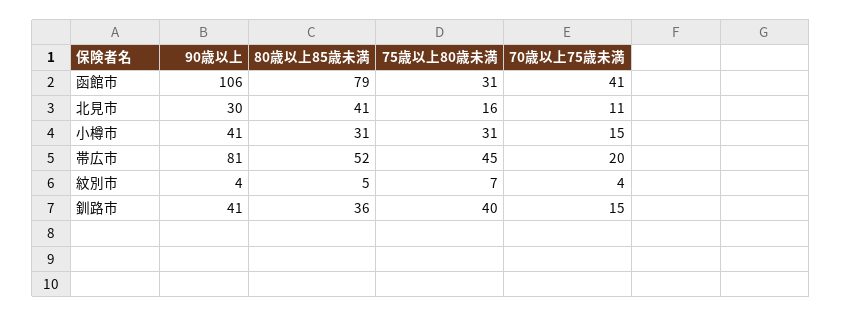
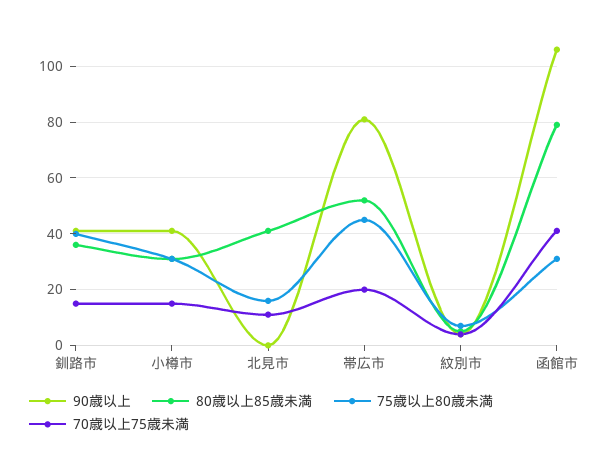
  {
    "90歳以上": {
      "函館市": 106,
-     "北見市": 30,
+     "北見市": 0,
      "小樽市": 41,
      "帯広市": 81,
      "紋別市": 4,
      "釧路市": 41
    },
    "80歳以上85歳未満": {
      "函館市": 79,
      "北見市": 41,
      "小樽市": 31,
      "帯広市": 52,
      "紋別市": 5,
      "釧路市": 36
    },
    "75歳以上80歳未満": {
      "函館市": 31,
      "北見市": 16,
      "小樽市": 31,
      "帯広市": 45,
      "紋別市": 7,
      "釧路市": 40
    },
    "70歳以上75歳未満": {
      "函館市": 41,
      "北見市": 11,
      "小樽市": 15,
      "帯広市": 20,
      "紋別市": 4,
      "釧路市": 15
    }
  }

